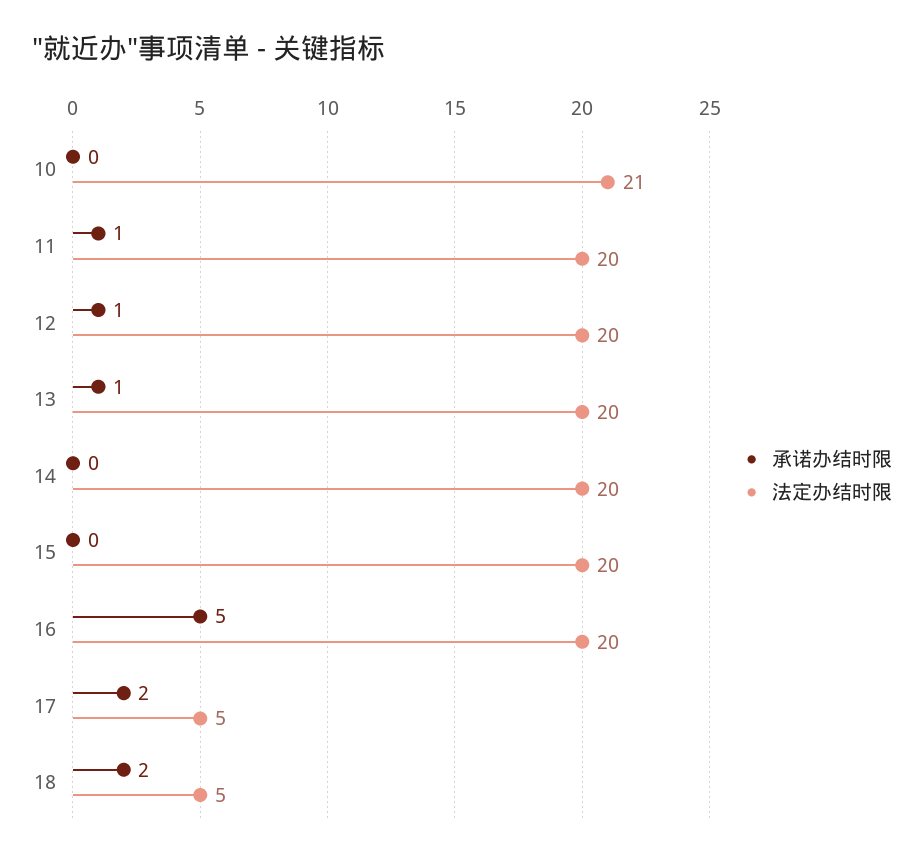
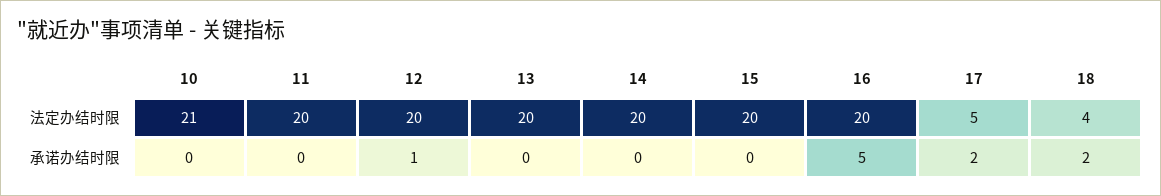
  {
    "承诺办结时限": {
      "10": 0,
-     "11": 1,
+     "11": 0,
      "12": 1,
-     "13": 1,
+     "13": 0,
      "14": 0,
      "15": 0,
      "16": 5,
      "17": 2,
      "18": 2
    },
    "法定办结时限": {
      "10": 21,
      "11": 20,
      "12": 20,
      "13": 20,
      "14": 20,
      "15": 20,
      "16": 20,
      "17": 5,
-     "18": 5
+     "18": 4
    }
  }

